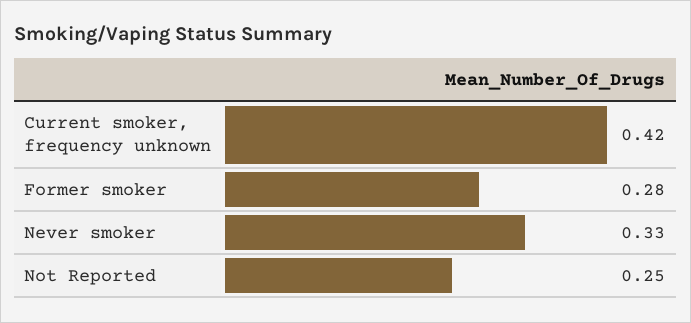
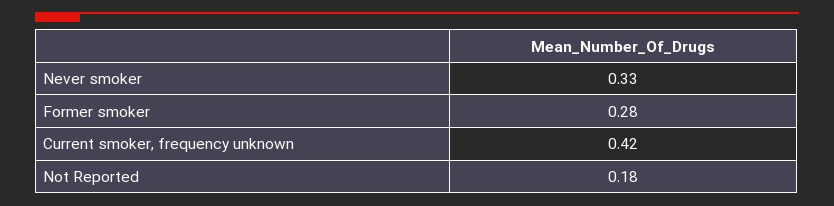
  {
    "Current smoker, frequency unknown": 0.42,
    "Former smoker": 0.28,
    "Never smoker": 0.33,
-   "Not Reported": 0.25
+   "Not Reported": 0.18
  }

